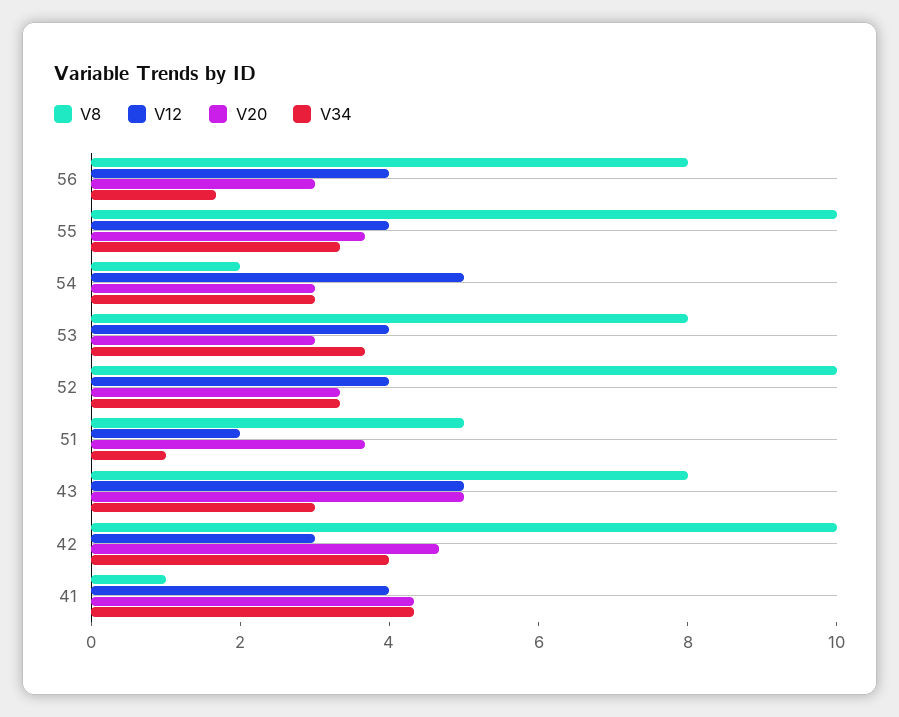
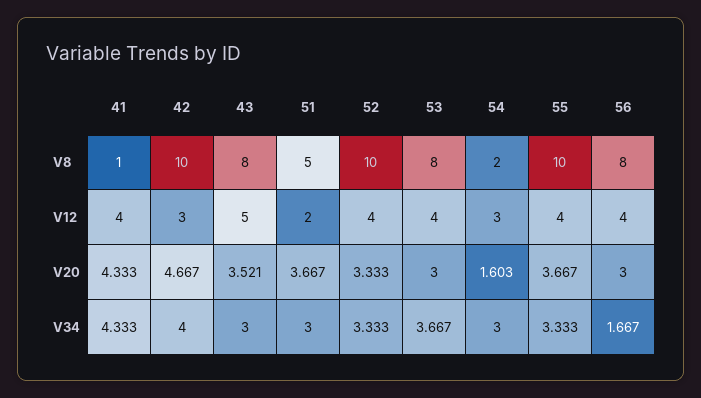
  {
    "V8": {
      "56": 8,
      "55": 10,
      "54": 2,
      "53": 8,
      "52": 10,
      "51": 5,
      "43": 8,
      "42": 10,
      "41": 1
    },
    "V12": {
      "56": 4,
      "55": 4,
-     "54": 5,
+     "54": 3,
      "53": 4,
      "52": 4,
      "51": 2,
      "43": 5,
      "42": 3,
      "41": 4
    },
    "V20": {
      "56": 3,
      "55": 3.667,
-     "54": 3,
+     "54": 1.603,
      "53": 3,
      "52": 3.333,
      "51": 3.667,
-     "43": 5,
+     "43": 3.521,
      "42": 4.667,
      "41": 4.333
    },
    "V34": {
      "56": 1.667,
      "55": 3.333,
      "54": 3,
      "53": 3.667,
      "52": 3.333,
-     "51": 1,
+     "51": 3,
      "43": 3,
      "42": 4,
      "41": 4.333
    }
  }

